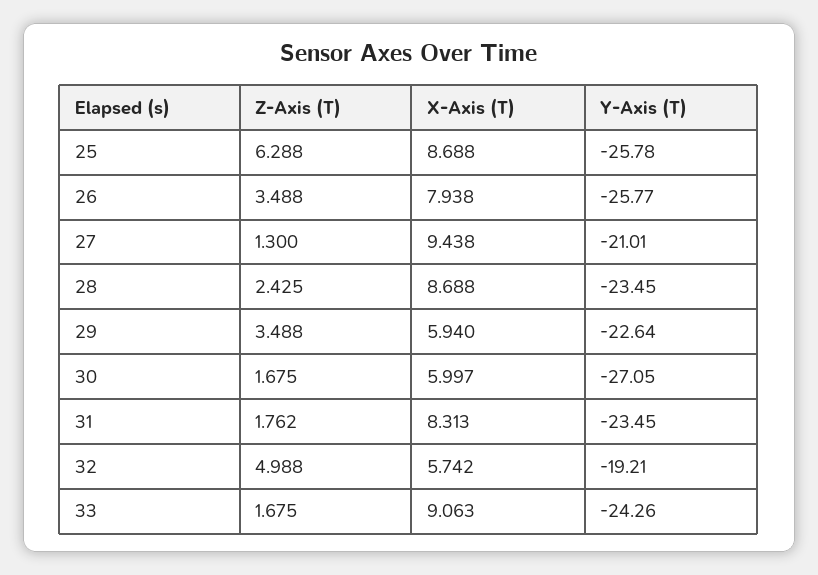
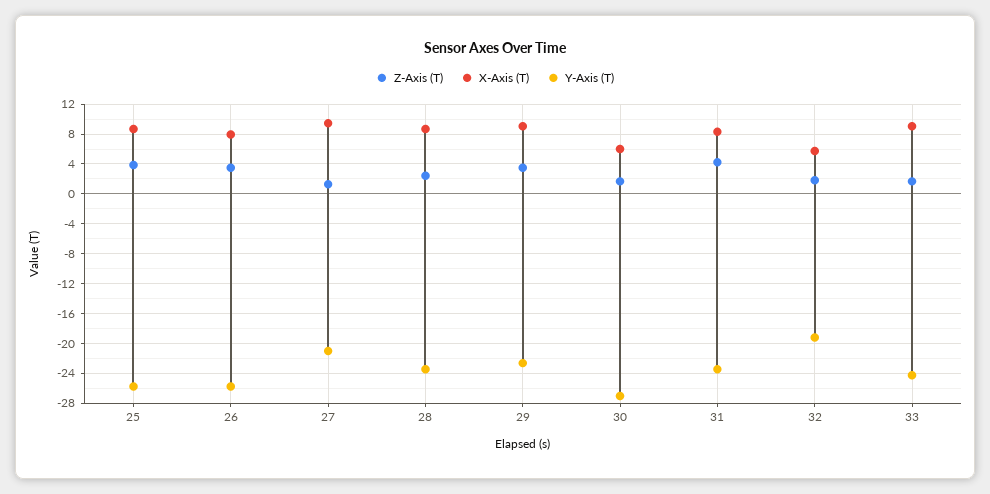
  {
    "Z-Axis (T)": {
-     "25": 6.288,
+     "25": 4,
      "26": 3.488,
      "27": 1.3,
      "28": 2.425,
      "29": 3.488,
      "30": 1.675,
-     "31": 1.762,
+     "31": 4,
-     "32": 4.988,
+     "32": 2,
      "33": 1.675
    },
    "X-Axis (T)": {
      "25": 8.688,
      "26": 7.938,
      "27": 9.438,
      "28": 8.688,
-     "29": 5.94,
+     "29": 9,
      "30": 5.997,
      "31": 8.313,
      "32": 5.742,
      "33": 9.063
    },
    "Y-Axis (T)": {
      "25": -25.78,
      "26": -25.77,
      "27": -21.01,
      "28": -23.45,
      "29": -22.64,
      "30": -27.05,
      "31": -23.45,
      "32": -19.21,
      "33": -24.26
    }
  }

